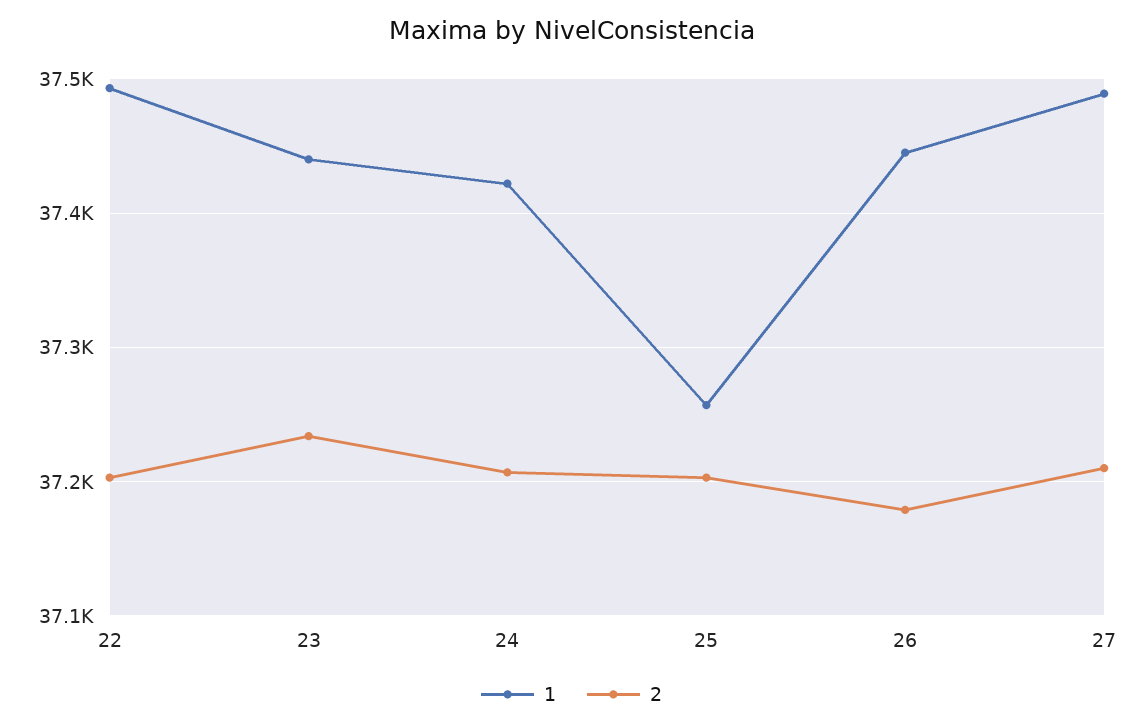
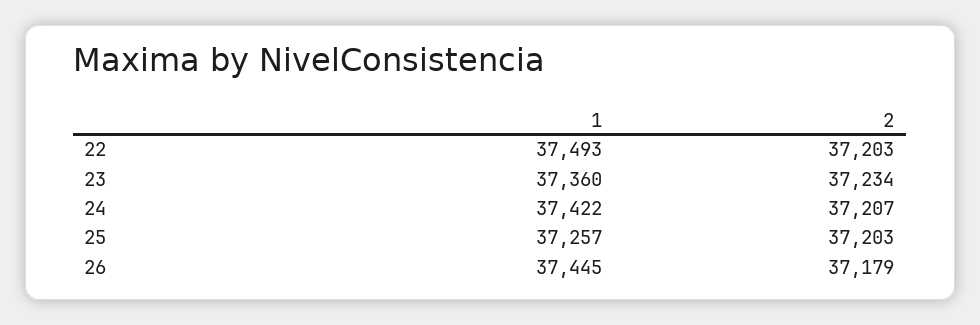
  {
    "1": {
      "22": 37493,
-     "23": 37440,
+     "23": 37360,
      "24": 37422,
      "25": 37257,
-     "26": 37445,
+     "26": 37445
-     "27": 37490
    },
    "2": {
      "22": 37203,
      "23": 37234,
      "24": 37207,
      "25": 37203,
-     "26": 37179,
+     "26": 37179
-     "27": 37210
    }
  }

